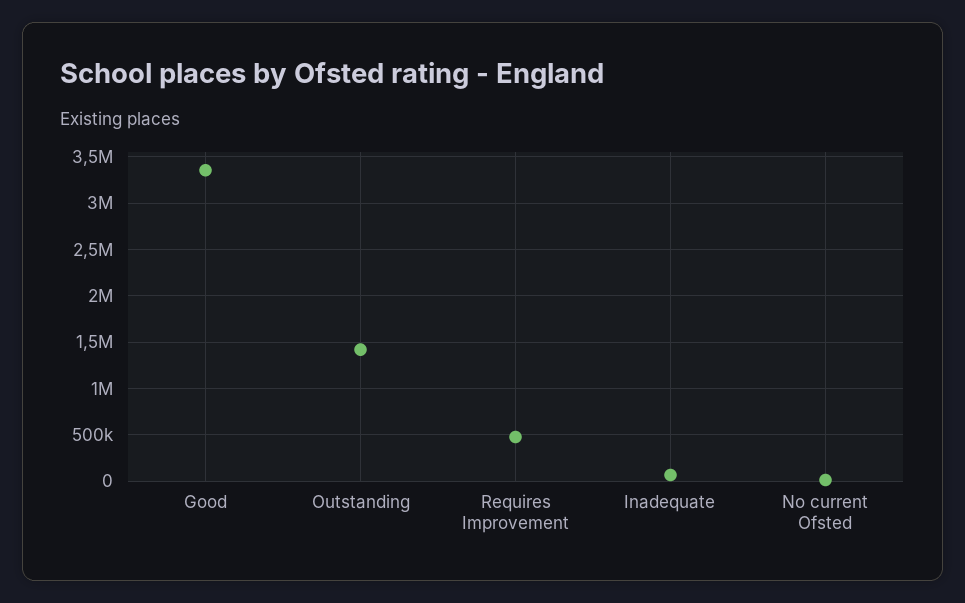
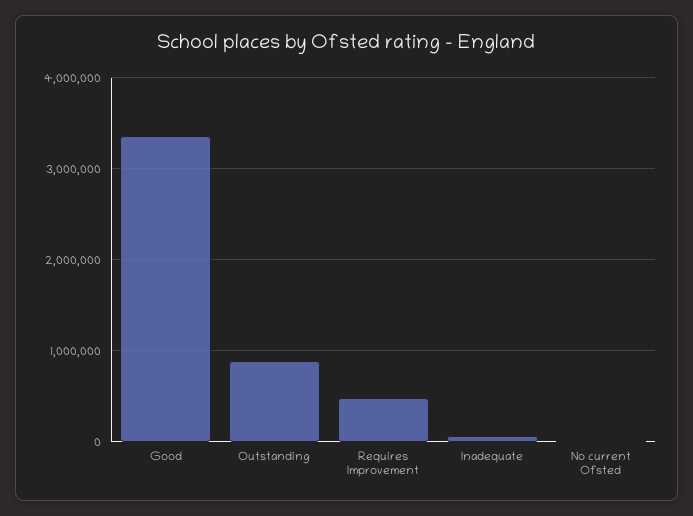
  {
    "Good": 3400000,
-   "Outstanding": 1400000,
+   "Outstanding": 900000,
    "Requires Improvement": 500000,
    "Inadequate": 100000,
    "No current Ofsted": 0
  }

